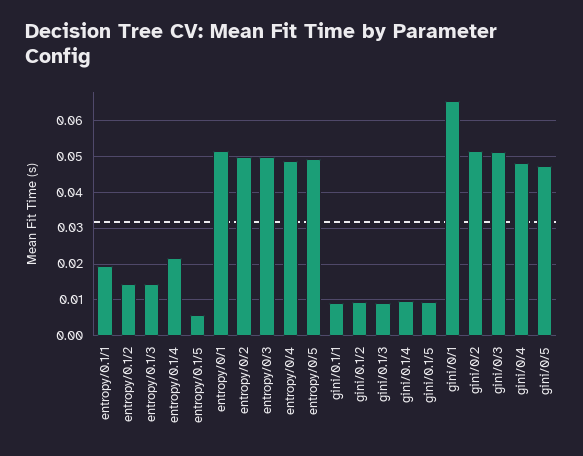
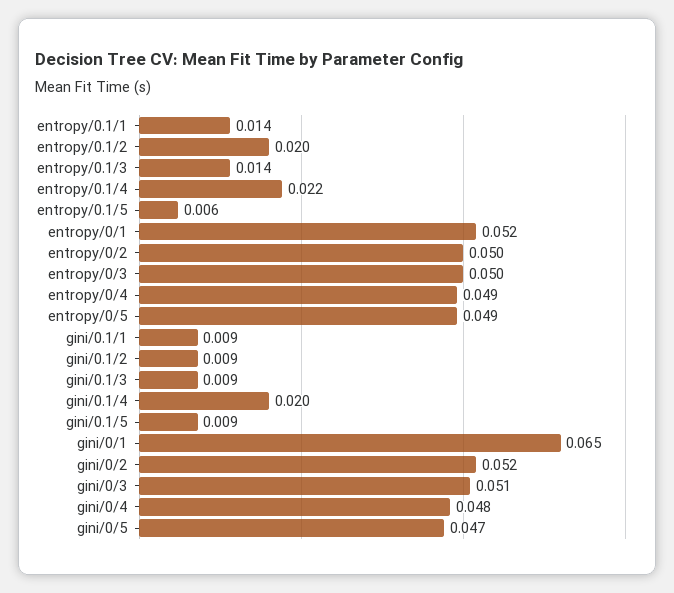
  {
-   "entropy/0.1/1": 0.02,
+   "entropy/0.1/1": 0.014,
-   "entropy/0.1/2": 0.014,
+   "entropy/0.1/2": 0.02,
    "entropy/0.1/3": 0.014,
    "entropy/0.1/4": 0.022,
    "entropy/0.1/5": 0.006,
    "entropy/0/1": 0.052,
    "entropy/0/2": 0.05,
    "entropy/0/3": 0.05,
    "entropy/0/4": 0.049,
    "entropy/0/5": 0.049,
    "gini/0.1/1": 0.009,
    "gini/0.1/2": 0.009,
    "gini/0.1/3": 0.009,
-   "gini/0.1/4": 0.01,
+   "gini/0.1/4": 0.02,
    "gini/0.1/5": 0.009,
    "gini/0/1": 0.065,
    "gini/0/2": 0.052,
    "gini/0/3": 0.051,
    "gini/0/4": 0.048,
    "gini/0/5": 0.047
  }

